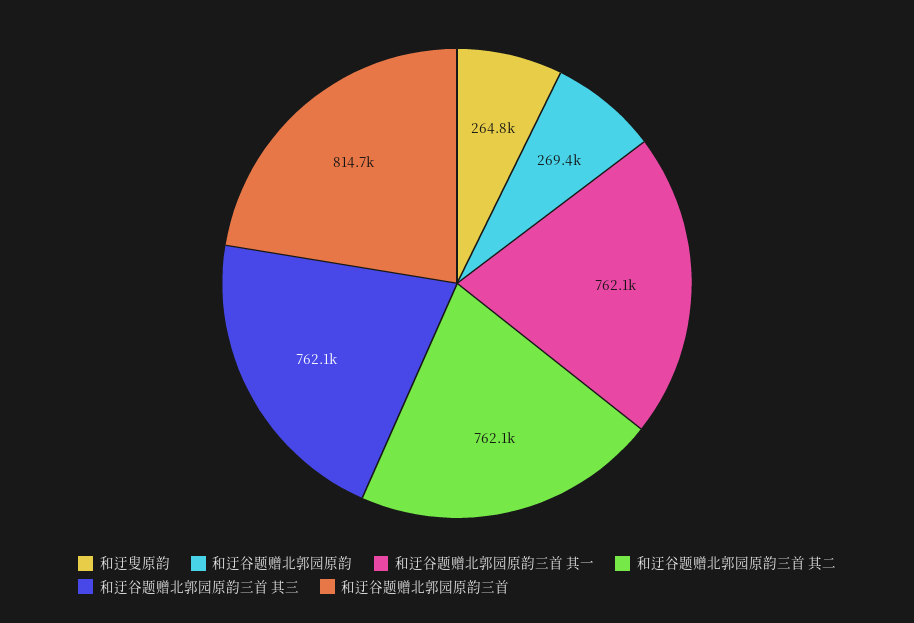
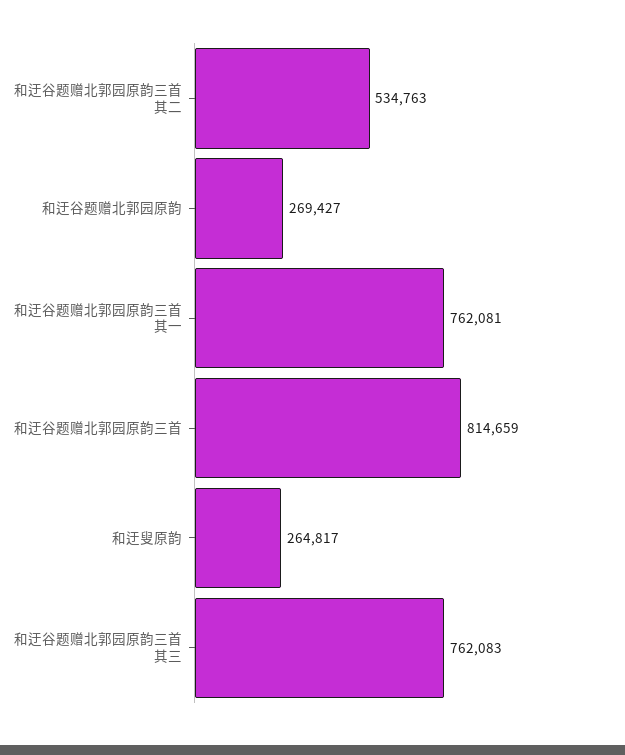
  {
    "和迂叟原韵": 264817,
    "和迂谷题赠北郭园原韵": 269427,
    "和迂谷题赠北郭园原韵三首 其一": 762081,
-   "和迂谷题赠北郭园原韵三首 其二": 762100,
+   "和迂谷题赠北郭园原韵三首 其二": 534763,
    "和迂谷题赠北郭园原韵三首 其三": 762083,
    "和迂谷题赠北郭园原韵三首": 814659
  }

